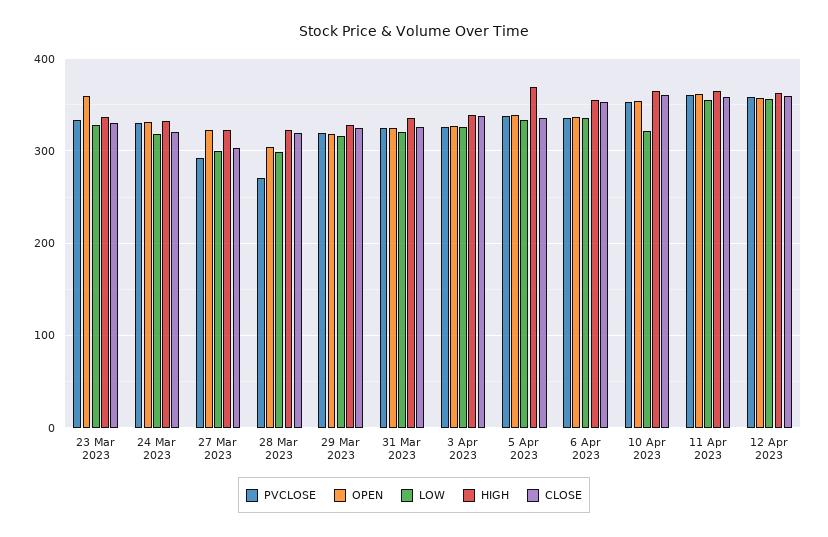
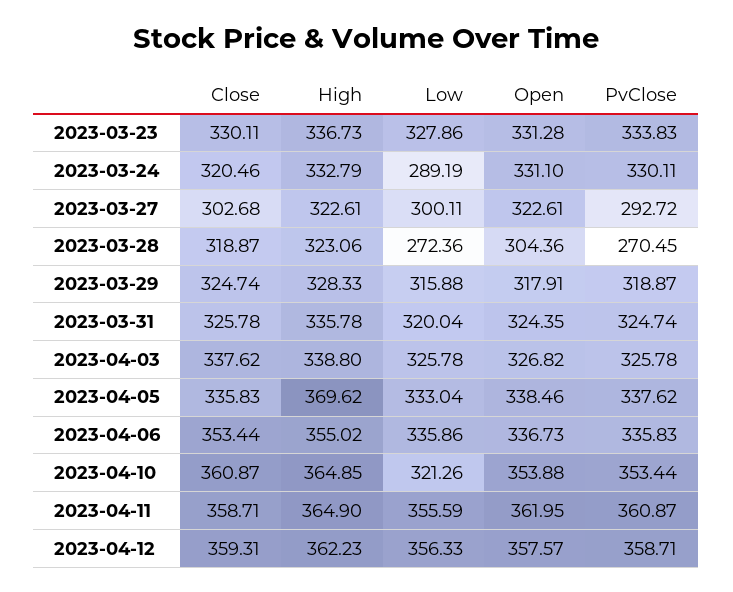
  {
    "PVCLOSE": {
      "23 Mar 2023": 333.83,
      "24 Mar 2023": 330.11,
      "27 Mar 2023": 292.72,
      "28 Mar 2023": 270.45,
      "29 Mar 2023": 318.87,
      "31 Mar 2023": 324.74,
      "3 Apr 2023": 325.78,
      "5 Apr 2023": 337.62,
      "6 Apr 2023": 335.83,
      "10 Apr 2023": 353.44,
      "11 Apr 2023": 360.87,
      "12 Apr 2023": 358.71
    },
    "OPEN": {
-     "23 Mar 2023": 360,
+     "23 Mar 2023": 331.28,
      "24 Mar 2023": 331.1,
      "27 Mar 2023": 322.61,
      "28 Mar 2023": 304.36,
      "29 Mar 2023": 317.91,
      "31 Mar 2023": 324.35,
      "3 Apr 2023": 326.82,
      "5 Apr 2023": 338.46,
      "6 Apr 2023": 336.73,
      "10 Apr 2023": 353.88,
      "11 Apr 2023": 361.95,
      "12 Apr 2023": 357.57
    },
    "LOW": {
      "23 Mar 2023": 327.86,
-     "24 Mar 2023": 320,
+     "24 Mar 2023": 289.19,
      "27 Mar 2023": 300.11,
-     "28 Mar 2023": 300,
+     "28 Mar 2023": 272.36,
      "29 Mar 2023": 315.88,
      "31 Mar 2023": 320.04,
      "3 Apr 2023": 325.78,
      "5 Apr 2023": 333.04,
      "6 Apr 2023": 335.86,
      "10 Apr 2023": 321.26,
      "11 Apr 2023": 355.59,
      "12 Apr 2023": 356.33
    },
    "HIGH": {
      "23 Mar 2023": 336.73,
      "24 Mar 2023": 332.79,
      "27 Mar 2023": 322.61,
      "28 Mar 2023": 323.06,
      "29 Mar 2023": 328.33,
      "31 Mar 2023": 335.78,
      "3 Apr 2023": 338.8,
      "5 Apr 2023": 369.62,
      "6 Apr 2023": 355.02,
      "10 Apr 2023": 364.85,
      "11 Apr 2023": 364.9,
      "12 Apr 2023": 362.23
    },
    "CLOSE": {
      "23 Mar 2023": 330.11,
      "24 Mar 2023": 320.46,
      "27 Mar 2023": 302.68,
      "28 Mar 2023": 318.87,
      "29 Mar 2023": 324.74,
      "31 Mar 2023": 325.78,
      "3 Apr 2023": 337.62,
      "5 Apr 2023": 335.83,
      "6 Apr 2023": 353.44,
      "10 Apr 2023": 360.87,
      "11 Apr 2023": 358.71,
      "12 Apr 2023": 359.31
    }
  }

